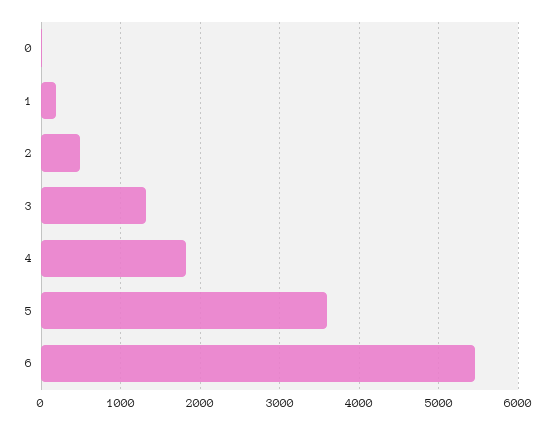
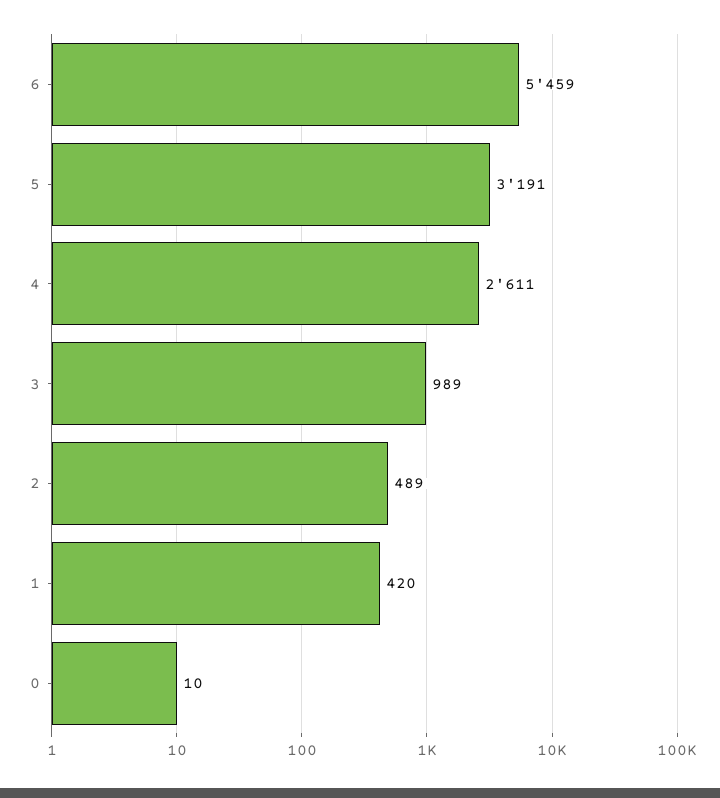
  {
    "0": 10,
-   "1": 200,
+   "1": 420,
    "2": 489,
-   "3": 1300,
+   "3": 989,
-   "4": 1800,
+   "4": 2611,
-   "5": 3600,
+   "5": 3191,
    "6": 5459
  }

